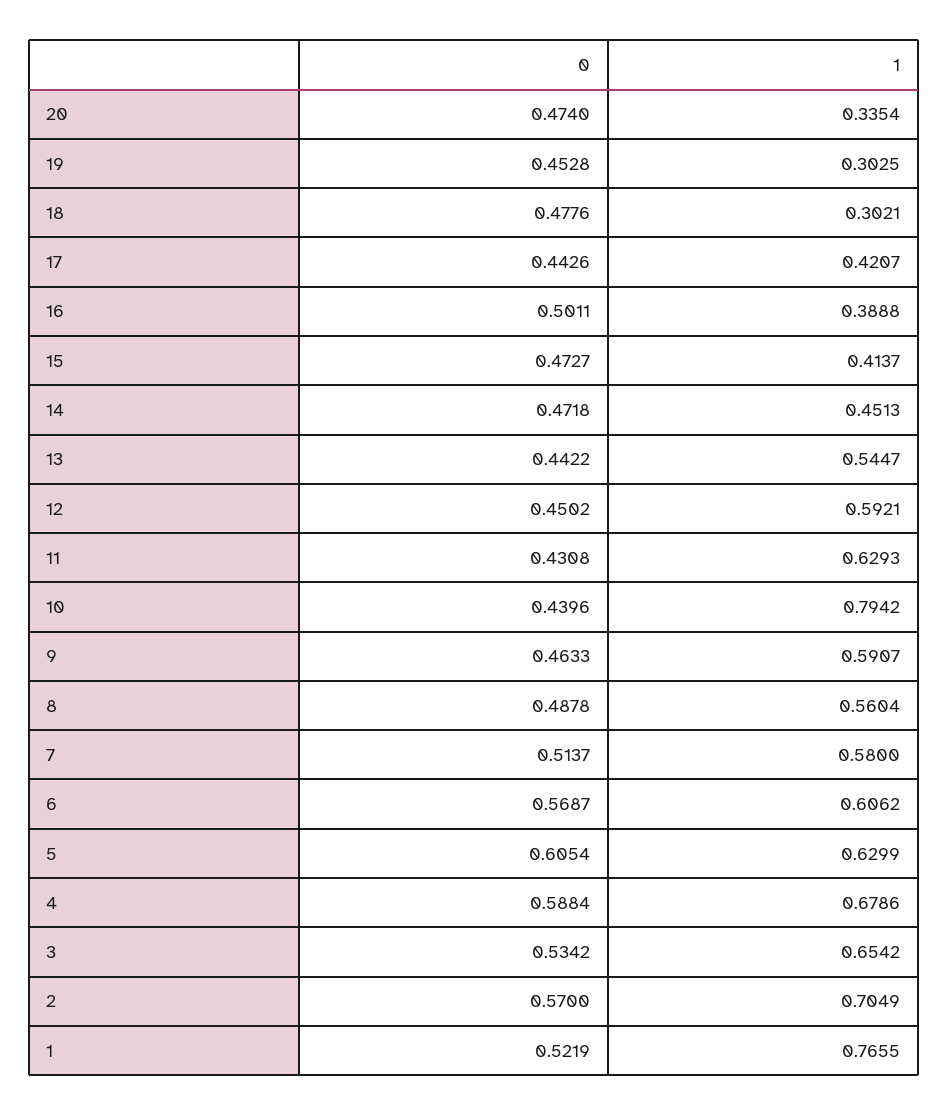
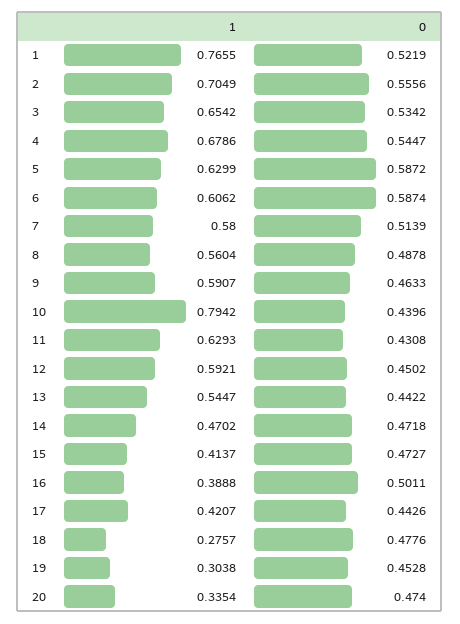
  {
    "0": {
      "20": 0.474,
      "19": 0.4528,
      "18": 0.4776,
      "17": 0.4426,
      "16": 0.5011,
      "15": 0.4727,
      "14": 0.4718,
      "13": 0.4422,
      "12": 0.4502,
      "11": 0.4308,
      "10": 0.4396,
      "9": 0.4633,
      "8": 0.4878,
-     "7": 0.5137,
+     "7": 0.5139,
-     "6": 0.5687,
+     "6": 0.5874,
-     "5": 0.6054,
+     "5": 0.5872,
-     "4": 0.5884,
+     "4": 0.5447,
      "3": 0.5342,
-     "2": 0.57,
+     "2": 0.5556,
      "1": 0.5219
    },
    "1": {
      "20": 0.3354,
-     "19": 0.3025,
+     "19": 0.3038,
-     "18": 0.3021,
+     "18": 0.2757,
      "17": 0.4207,
      "16": 0.3888,
      "15": 0.4137,
-     "14": 0.4513,
+     "14": 0.4702,
      "13": 0.5447,
      "12": 0.5921,
      "11": 0.6293,
      "10": 0.7942,
      "9": 0.5907,
      "8": 0.5604,
      "7": 0.58,
      "6": 0.6062,
      "5": 0.6299,
      "4": 0.6786,
      "3": 0.6542,
      "2": 0.7049,
      "1": 0.7655
    }
  }

